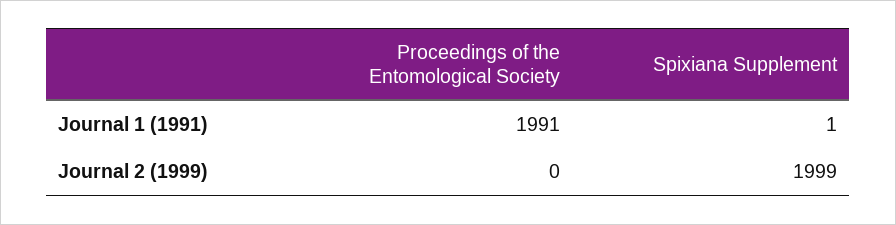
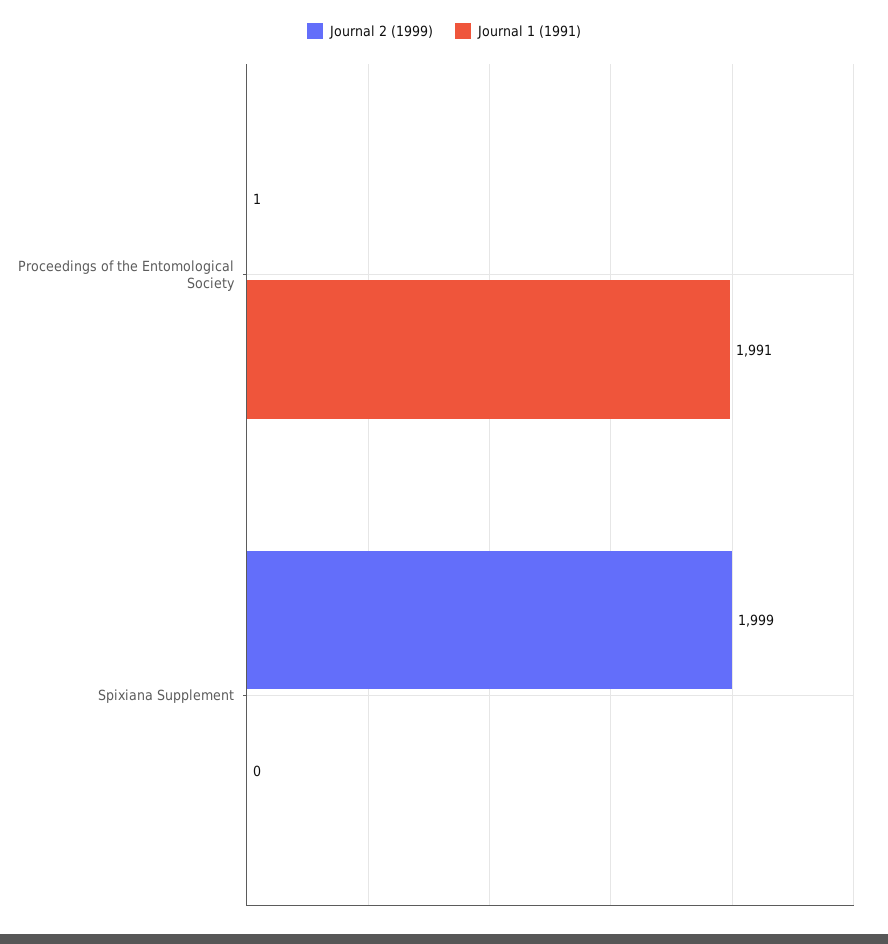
  {
    "Journal 1 (1991)": {
      "Proceedings of the Entomological Society": 1991,
-     "Spixiana Supplement": 1
+     "Spixiana Supplement": 0
    },
    "Journal 2 (1999)": {
-     "Proceedings of the Entomological Society": 0,
+     "Proceedings of the Entomological Society": 1,
      "Spixiana Supplement": 1999
    }
  }

